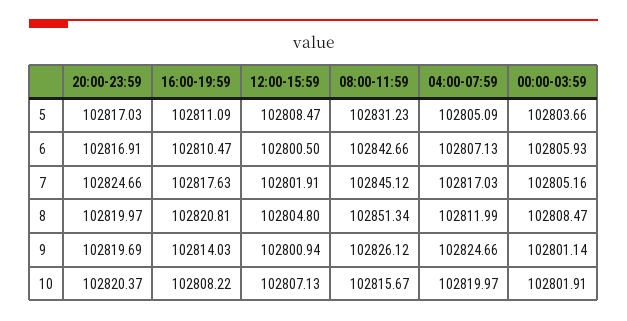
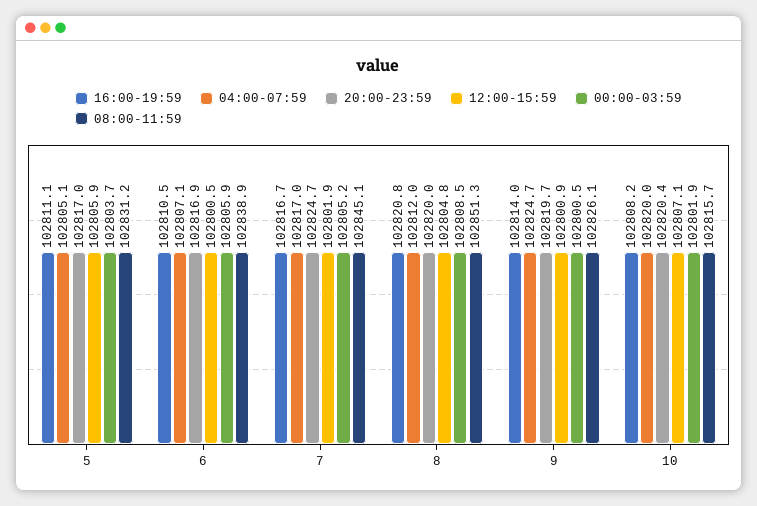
  {
    "20:00-23:59": {
      "5": 102817.03,
      "6": 102816.91,
      "7": 102824.66,
      "8": 102819.97,
      "9": 102819.69,
      "10": 102820.37
    },
    "16:00-19:59": {
      "5": 102811.09,
      "6": 102810.47,
-     "7": 102817.63,
+     "7": 102816.7,
      "8": 102820.81,
      "9": 102814.03,
      "10": 102808.22
    },
    "12:00-15:59": {
-     "5": 102808.47,
+     "5": 102805.9,
      "6": 102800.5,
      "7": 102801.91,
      "8": 102804.8,
      "9": 102800.94,
      "10": 102807.13
    },
    "08:00-11:59": {
      "5": 102831.23,
-     "6": 102842.66,
+     "6": 102838.9,
      "7": 102845.12,
      "8": 102851.34,
      "9": 102826.12,
      "10": 102815.67
    },
    "04:00-07:59": {
      "5": 102805.09,
      "6": 102807.13,
      "7": 102817.03,
      "8": 102811.99,
      "9": 102824.66,
      "10": 102819.97
    },
    "00:00-03:59": {
      "5": 102803.66,
      "6": 102805.93,
      "7": 102805.16,
      "8": 102808.47,
-     "9": 102801.14,
+     "9": 102800.5,
      "10": 102801.91
    }
  }

